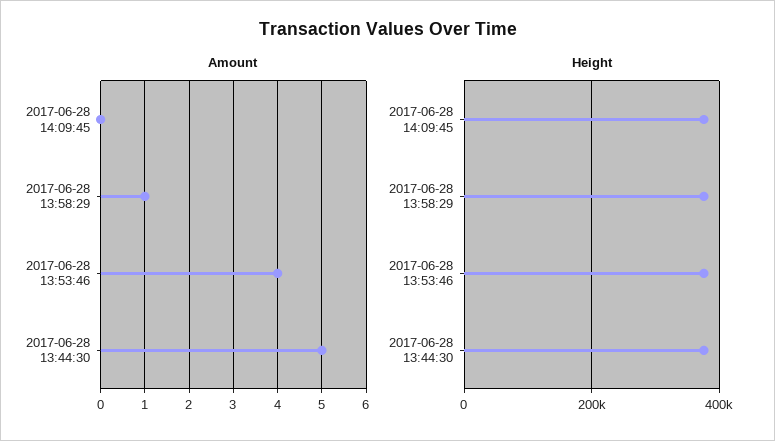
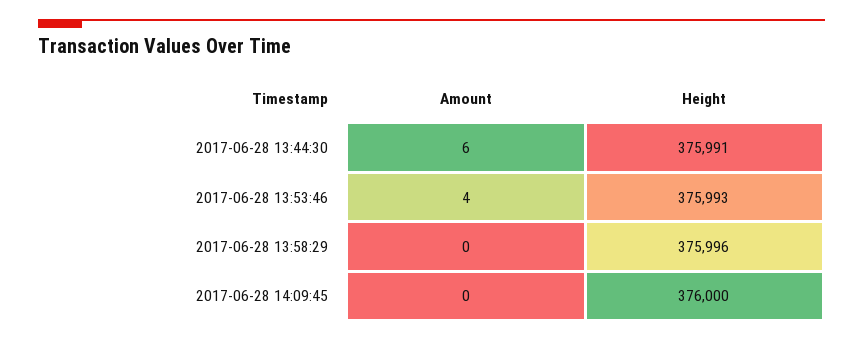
  {
    "Amount": {
      "2017-06-28 14:09:45": 0,
-     "2017-06-28 13:58:29": 1,
+     "2017-06-28 13:58:29": 0,
      "2017-06-28 13:53:46": 4,
-     "2017-06-28 13:44:30": 5
+     "2017-06-28 13:44:30": 6
    },
    "Height": {
      "2017-06-28 14:09:45": 376000,
      "2017-06-28 13:58:29": 375996,
      "2017-06-28 13:53:46": 375993,
      "2017-06-28 13:44:30": 375991
    }
  }

